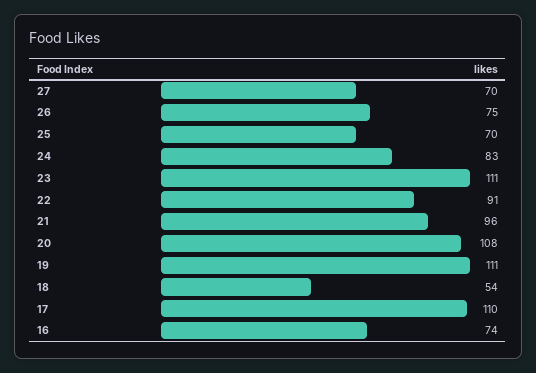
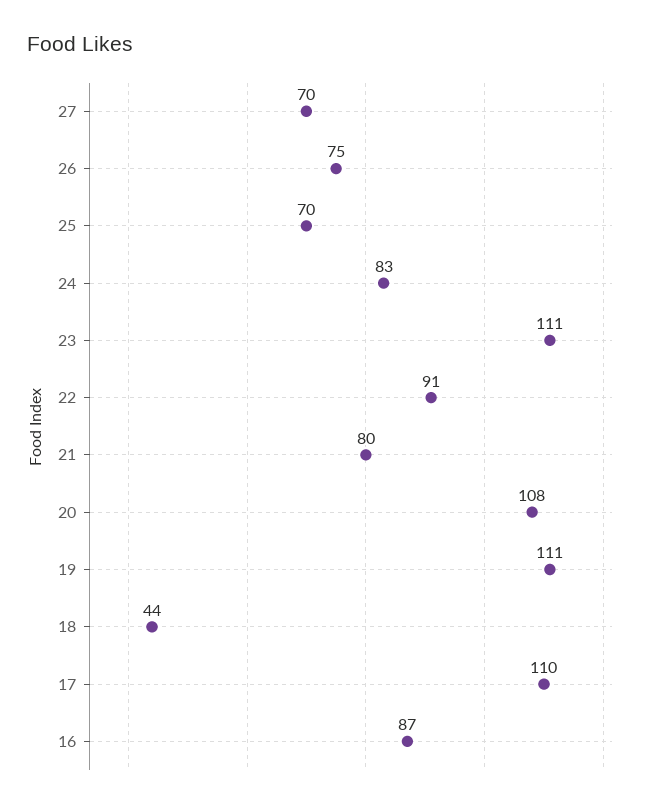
  {
    "27": 70,
    "26": 75,
    "25": 70,
    "24": 83,
    "23": 111,
    "22": 91,
-   "21": 96,
+   "21": 80,
    "20": 108,
    "19": 111,
-   "18": 54,
+   "18": 44,
    "17": 110,
-   "16": 74
+   "16": 87
  }

